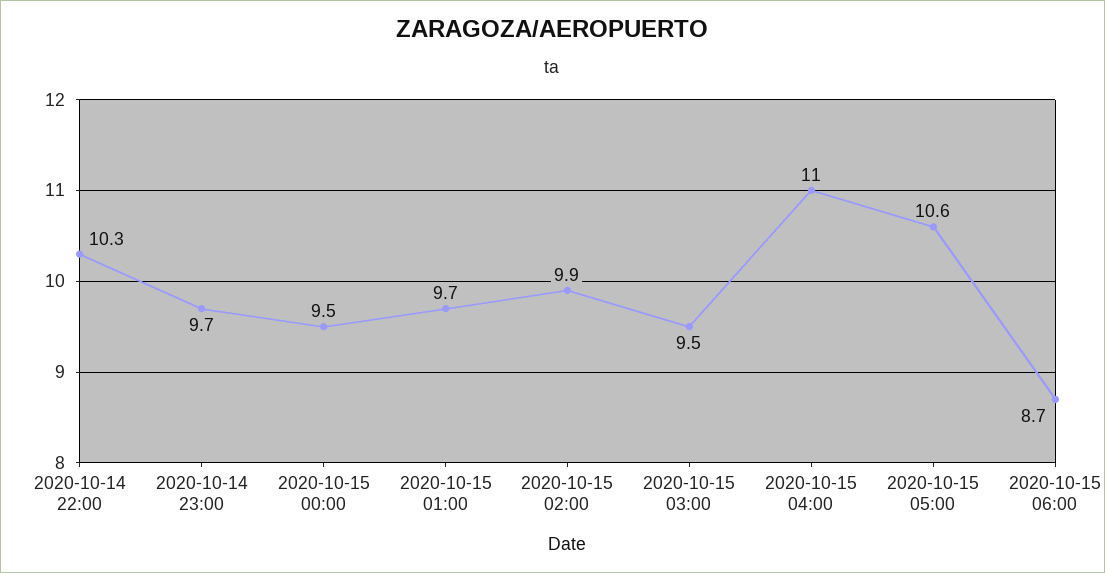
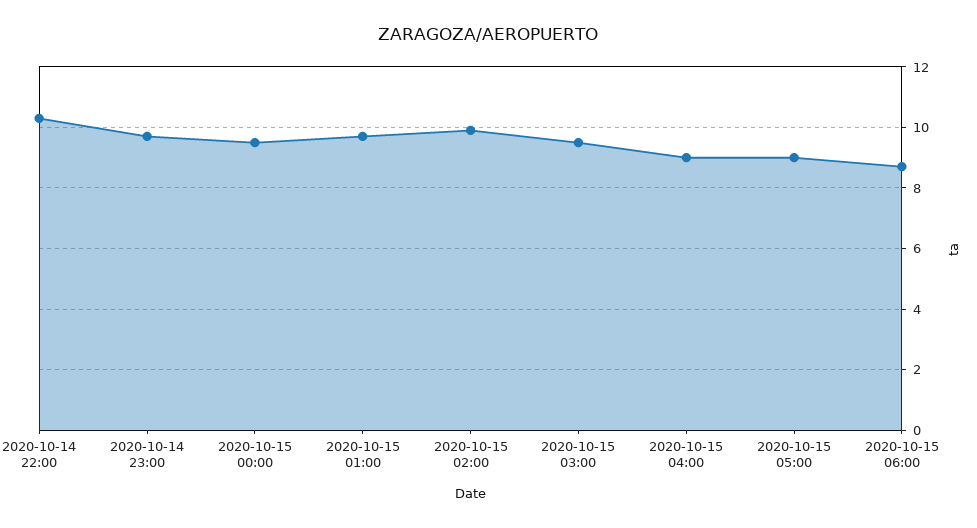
  {
    "2020-10-14 22:00": 10.3,
    "2020-10-14 23:00": 9.7,
    "2020-10-15 00:00": 9.5,
    "2020-10-15 01:00": 9.7,
    "2020-10-15 02:00": 9.9,
    "2020-10-15 03:00": 9.5,
-   "2020-10-15 04:00": 11,
+   "2020-10-15 04:00": 9,
-   "2020-10-15 05:00": 10.6,
+   "2020-10-15 05:00": 9,
    "2020-10-15 06:00": 8.7
  }

